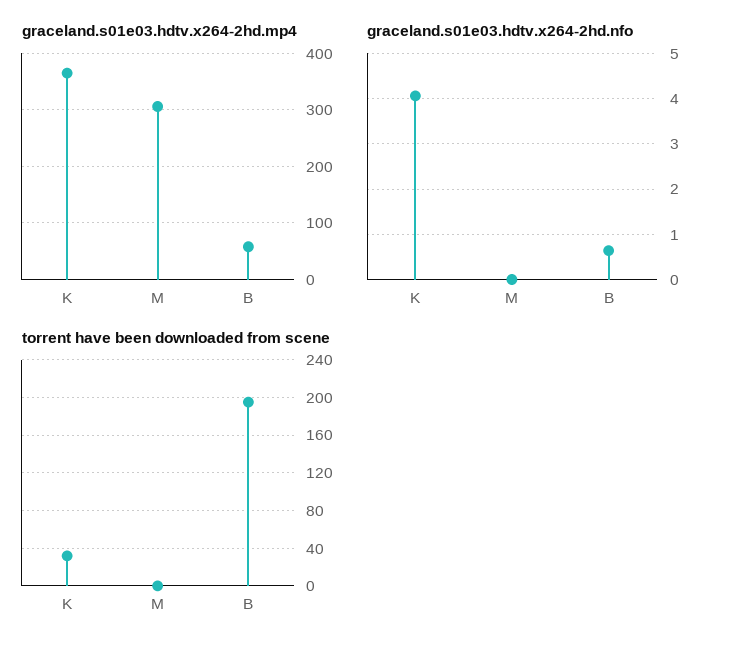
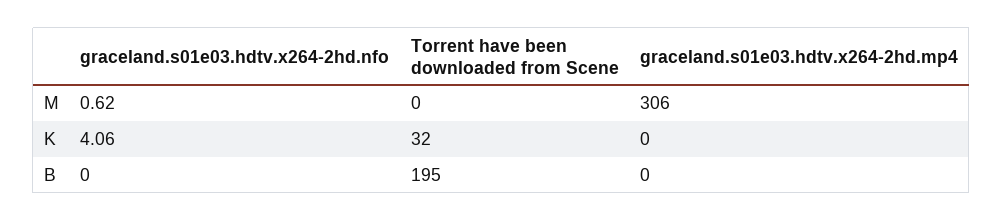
  {
    "graceland.s01e03.hdtv.x264-2hd.mp4": {
-     "K": 360,
+     "K": 0,
      "M": 306,
-     "B": 60
+     "B": 0
    },
    "graceland.s01e03.hdtv.x264-2hd.nfo": {
      "K": 4.06,
-     "M": 0,
+     "M": 0.62,
-     "B": 0.6
+     "B": 0
    },
    "torrent have been downloaded from scene": {
      "K": 32,
      "M": 0,
      "B": 195
    }
  }

